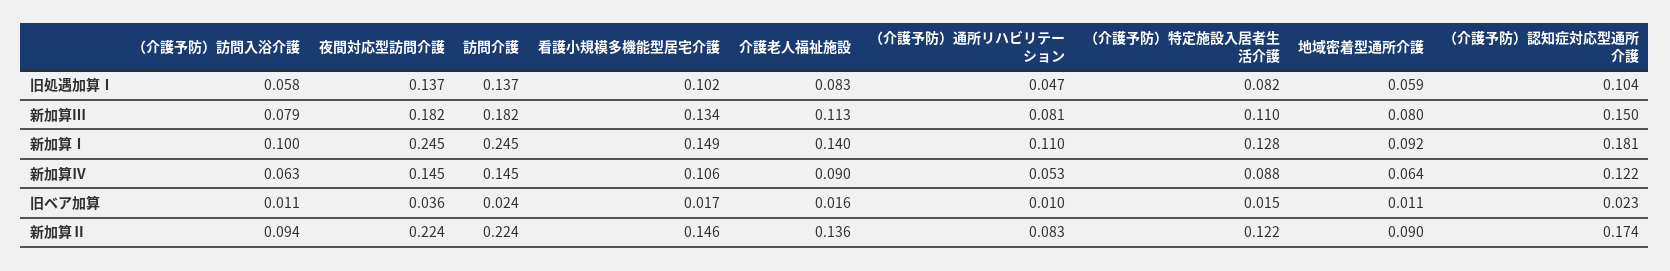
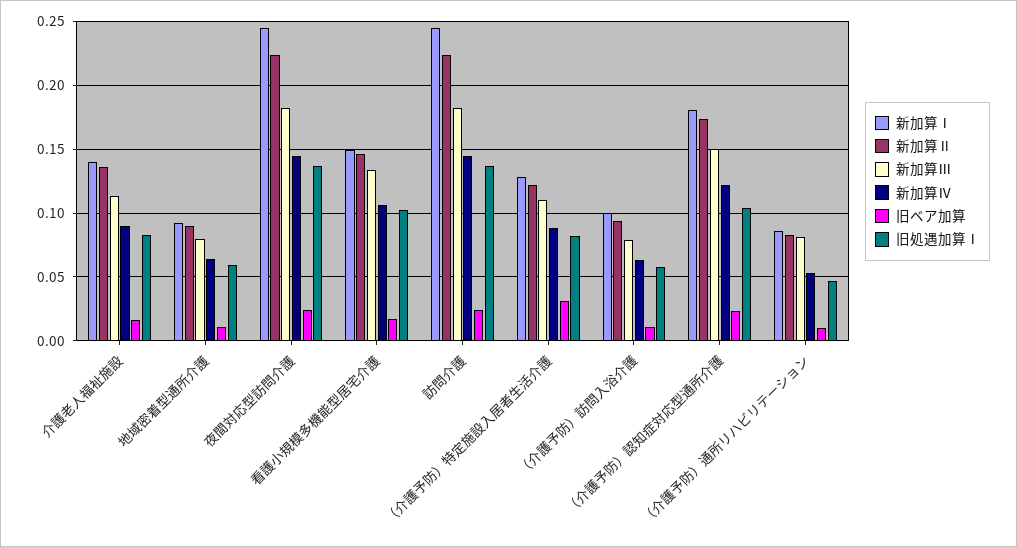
  {
    "旧処遇加算Ⅰ": {
      "（介護予防）訪問入浴介護": 0.058,
      "夜間対応型訪問介護": 0.137,
      "訪問介護": 0.137,
      "看護小規模多機能型居宅介護": 0.102,
      "介護老人福祉施設": 0.083,
      "（介護予防）通所リハビリテーション": 0.047,
      "（介護予防）特定施設入居者生活介護": 0.082,
      "地域密着型通所介護": 0.059,
      "（介護予防）認知症対応型通所介護": 0.104
    },
    "新加算Ⅲ": {
      "（介護予防）訪問入浴介護": 0.079,
      "夜間対応型訪問介護": 0.182,
      "訪問介護": 0.182,
      "看護小規模多機能型居宅介護": 0.134,
      "介護老人福祉施設": 0.113,
      "（介護予防）通所リハビリテーション": 0.081,
      "（介護予防）特定施設入居者生活介護": 0.11,
      "地域密着型通所介護": 0.08,
      "（介護予防）認知症対応型通所介護": 0.15
    },
    "新加算Ⅰ": {
      "（介護予防）訪問入浴介護": 0.1,
      "夜間対応型訪問介護": 0.245,
      "訪問介護": 0.245,
      "看護小規模多機能型居宅介護": 0.149,
      "介護老人福祉施設": 0.14,
-     "（介護予防）通所リハビリテーション": 0.11,
+     "（介護予防）通所リハビリテーション": 0.085,
      "（介護予防）特定施設入居者生活介護": 0.128,
      "地域密着型通所介護": 0.092,
      "（介護予防）認知症対応型通所介護": 0.181
    },
    "新加算Ⅳ": {
      "（介護予防）訪問入浴介護": 0.063,
      "夜間対応型訪問介護": 0.145,
      "訪問介護": 0.145,
      "看護小規模多機能型居宅介護": 0.106,
      "介護老人福祉施設": 0.09,
      "（介護予防）通所リハビリテーション": 0.053,
      "（介護予防）特定施設入居者生活介護": 0.088,
      "地域密着型通所介護": 0.064,
      "（介護予防）認知症対応型通所介護": 0.122
    },
    "旧ベア加算": {
      "（介護予防）訪問入浴介護": 0.011,
-     "夜間対応型訪問介護": 0.036,
+     "夜間対応型訪問介護": 0.025,
      "訪問介護": 0.024,
      "看護小規模多機能型居宅介護": 0.017,
      "介護老人福祉施設": 0.016,
      "（介護予防）通所リハビリテーション": 0.01,
-     "（介護予防）特定施設入居者生活介護": 0.015,
+     "（介護予防）特定施設入居者生活介護": 0.03,
      "地域密着型通所介護": 0.011,
      "（介護予防）認知症対応型通所介護": 0.023
    },
    "新加算Ⅱ": {
      "（介護予防）訪問入浴介護": 0.094,
      "夜間対応型訪問介護": 0.224,
      "訪問介護": 0.224,
      "看護小規模多機能型居宅介護": 0.146,
      "介護老人福祉施設": 0.136,
      "（介護予防）通所リハビリテーション": 0.083,
      "（介護予防）特定施設入居者生活介護": 0.122,
      "地域密着型通所介護": 0.09,
      "（介護予防）認知症対応型通所介護": 0.174
    }
  }

